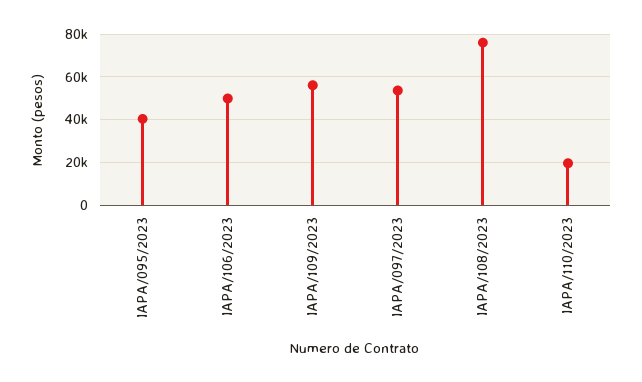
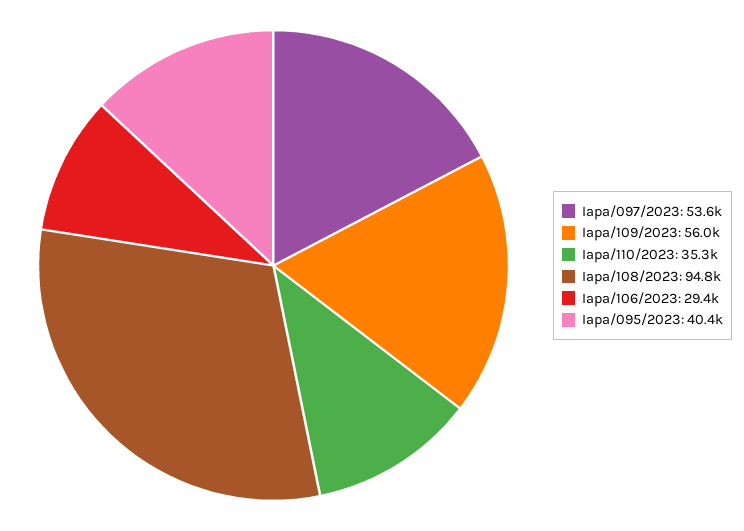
  {
    "IAPA/095/2023": 40400,
-   "IAPA/106/2023": 50000,
+   "IAPA/106/2023": 29400,
    "IAPA/109/2023": 56000,
    "IAPA/097/2023": 53600,
-   "IAPA/108/2023": 75000,
+   "IAPA/108/2023": 94800,
-   "IAPA/110/2023": 20000
+   "IAPA/110/2023": 35300
  }

